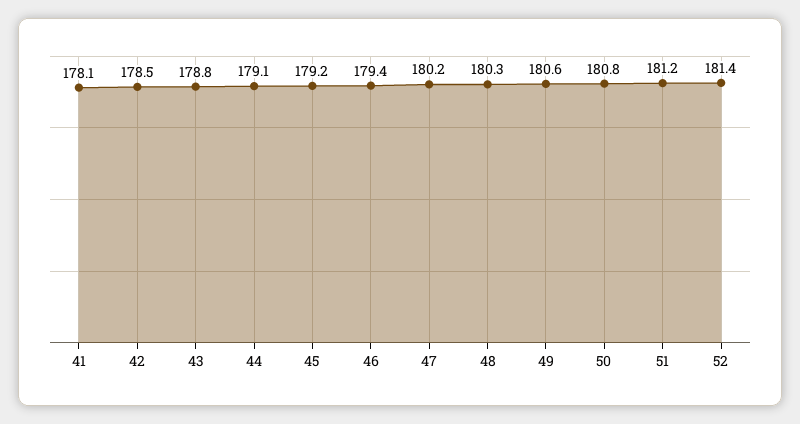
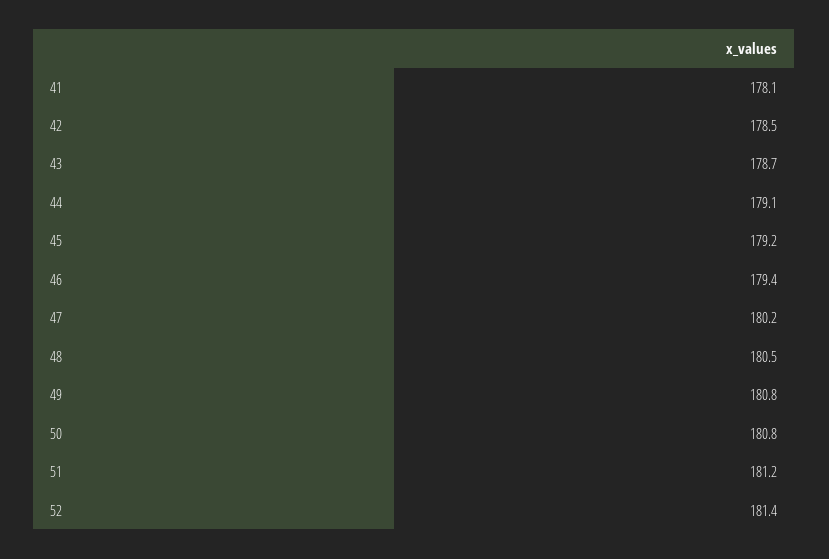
  {
    "41": 178.1,
    "42": 178.5,
-   "43": 178.8,
+   "43": 178.7,
    "44": 179.1,
    "45": 179.2,
    "46": 179.4,
    "47": 180.2,
-   "48": 180.3,
+   "48": 180.5,
-   "49": 180.6,
+   "49": 180.8,
    "50": 180.8,
    "51": 181.2,
    "52": 181.4
  }

